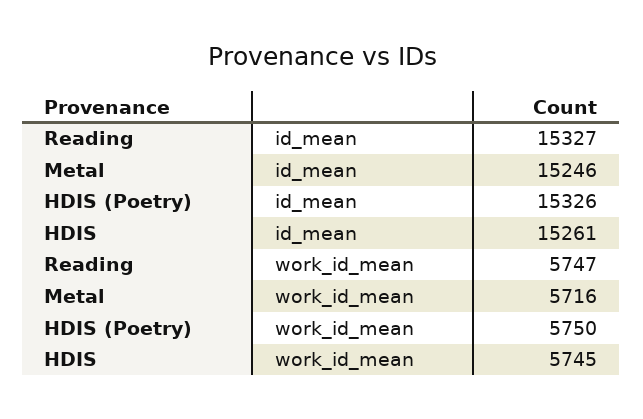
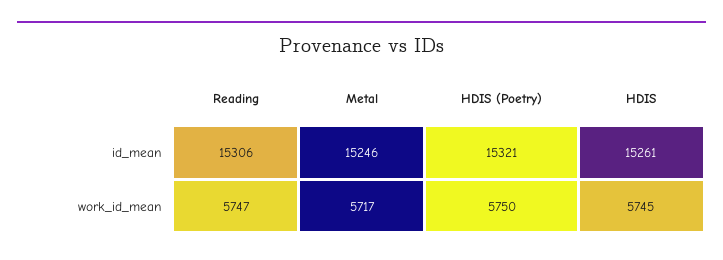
  {
    "Reading": {
-     "id_mean": 15327,
+     "id_mean": 15306,
      "work_id_mean": 5747
    },
    "Metal": {
      "id_mean": 15246,
-     "work_id_mean": 5716
+     "work_id_mean": 5717
    },
    "HDIS (Poetry)": {
-     "id_mean": 15326,
+     "id_mean": 15321,
      "work_id_mean": 5750
    },
    "HDIS": {
      "id_mean": 15261,
      "work_id_mean": 5745
    }
  }

